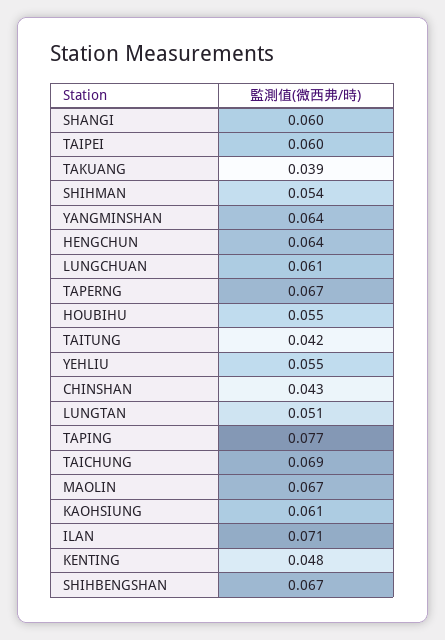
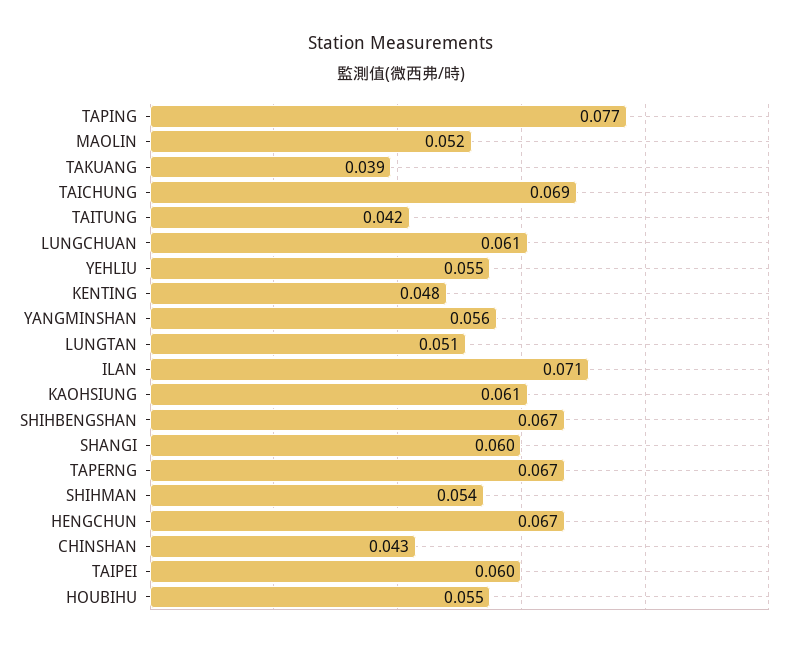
  {
    "SHANGI": 0.06,
    "TAIPEI": 0.06,
    "TAKUANG": 0.039,
    "SHIHMAN": 0.054,
-   "YANGMINSHAN": 0.064,
+   "YANGMINSHAN": 0.056,
-   "HENGCHUN": 0.064,
+   "HENGCHUN": 0.067,
    "LUNGCHUAN": 0.061,
    "TAPERNG": 0.067,
    "HOUBIHU": 0.055,
    "TAITUNG": 0.042,
    "YEHLIU": 0.055,
    "CHINSHAN": 0.043,
    "LUNGTAN": 0.051,
    "TAPING": 0.077,
    "TAICHUNG": 0.069,
-   "MAOLIN": 0.067,
+   "MAOLIN": 0.052,
    "KAOHSIUNG": 0.061,
    "ILAN": 0.071,
    "KENTING": 0.048,
    "SHIHBENGSHAN": 0.067
  }

